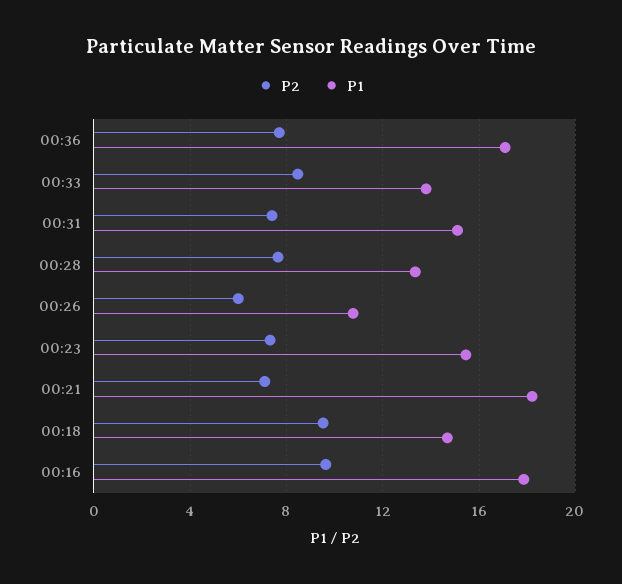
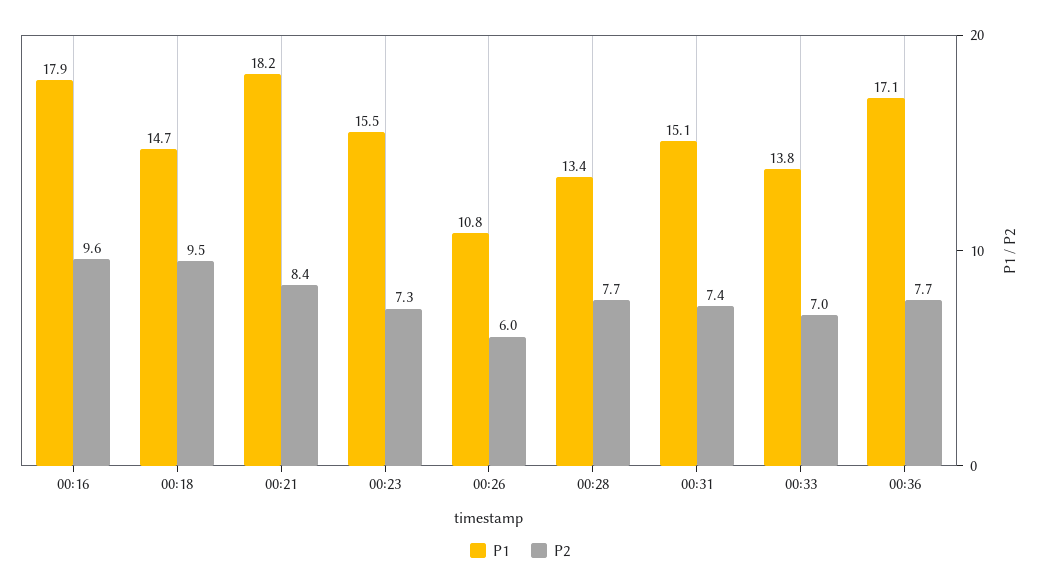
  {
    "P2": {
      "00:36": 7.7,
-     "00:33": 8.5,
+     "00:33": 7,
      "00:31": 7.4,
      "00:28": 7.7,
      "00:26": 6,
      "00:23": 7.3,
-     "00:21": 7,
+     "00:21": 8.4,
      "00:18": 9.5,
      "00:16": 9.6
    },
    "P1": {
      "00:36": 17.1,
      "00:33": 13.8,
      "00:31": 15.1,
      "00:28": 13.4,
      "00:26": 10.8,
      "00:23": 15.5,
      "00:21": 18.2,
      "00:18": 14.7,
      "00:16": 17.9
    }
  }

